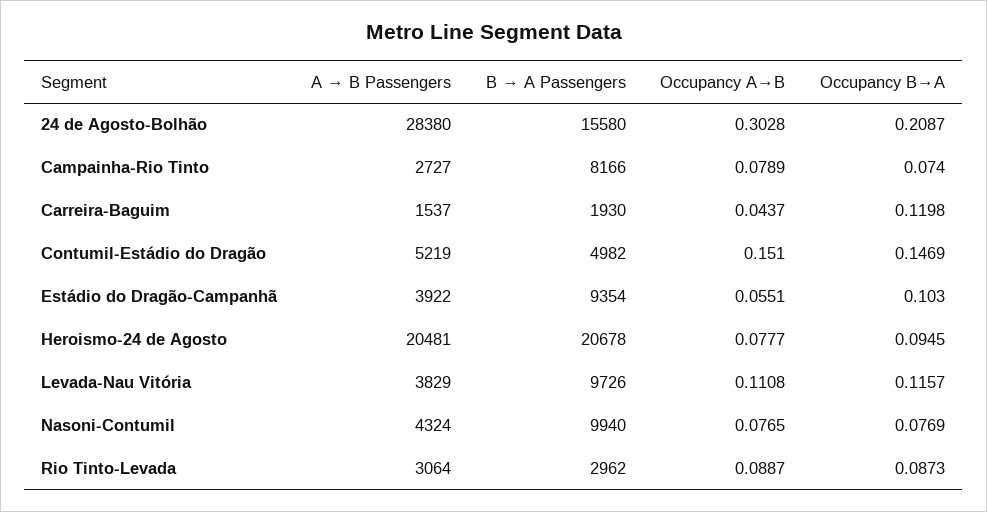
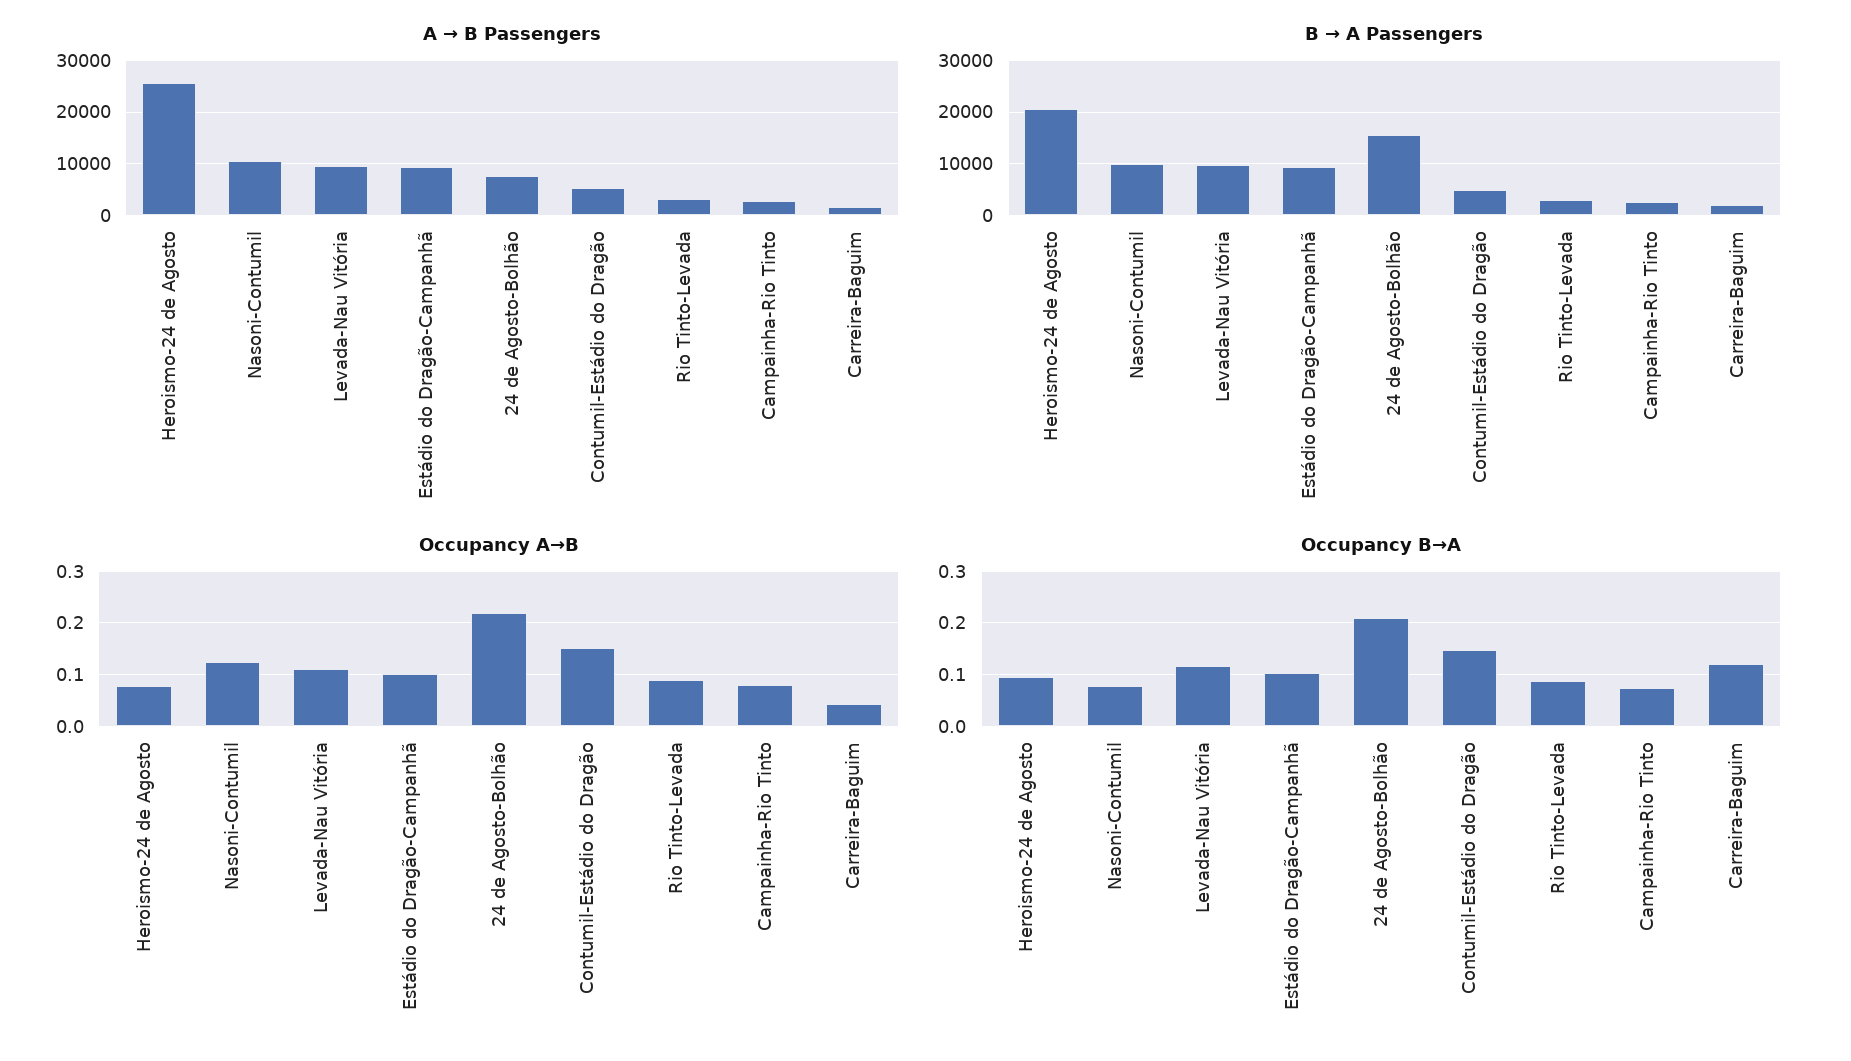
  {
    "A → B Passengers": {
-     "24 de Agosto-Bolhão": 28380,
+     "24 de Agosto-Bolhão": 8000,
      "Campainha-Rio Tinto": 2727,
      "Carreira-Baguim": 1537,
      "Contumil-Estádio do Dragão": 5219,
-     "Estádio do Dragão-Campanhã": 3922,
+     "Estádio do Dragão-Campanhã": 10000,
-     "Heroismo-24 de Agosto": 20481,
+     "Heroismo-24 de Agosto": 26000,
-     "Levada-Nau Vitória": 3829,
+     "Levada-Nau Vitória": 10000,
-     "Nasoni-Contumil": 4324,
+     "Nasoni-Contumil": 10000,
      "Rio Tinto-Levada": 3064
    },
    "B → A Passengers": {
      "24 de Agosto-Bolhão": 15580,
-     "Campainha-Rio Tinto": 8166,
+     "Campainha-Rio Tinto": 2000,
      "Carreira-Baguim": 1930,
      "Contumil-Estádio do Dragão": 4982,
      "Estádio do Dragão-Campanhã": 9354,
      "Heroismo-24 de Agosto": 20678,
      "Levada-Nau Vitória": 9726,
      "Nasoni-Contumil": 9940,
      "Rio Tinto-Levada": 2962
    },
    "Occupancy A→B": {
-     "24 de Agosto-Bolhão": 0.3028,
+     "24 de Agosto-Bolhão": 0.22,
      "Campainha-Rio Tinto": 0.0789,
      "Carreira-Baguim": 0.0437,
      "Contumil-Estádio do Dragão": 0.151,
-     "Estádio do Dragão-Campanhã": 0.0551,
+     "Estádio do Dragão-Campanhã": 0.1,
      "Heroismo-24 de Agosto": 0.0777,
      "Levada-Nau Vitória": 0.1108,
-     "Nasoni-Contumil": 0.0765,
+     "Nasoni-Contumil": 0.12,
      "Rio Tinto-Levada": 0.0887
    },
    "Occupancy B→A": {
      "24 de Agosto-Bolhão": 0.2087,
      "Campainha-Rio Tinto": 0.074,
      "Carreira-Baguim": 0.1198,
      "Contumil-Estádio do Dragão": 0.1469,
      "Estádio do Dragão-Campanhã": 0.103,
      "Heroismo-24 de Agosto": 0.0945,
      "Levada-Nau Vitória": 0.1157,
      "Nasoni-Contumil": 0.0769,
      "Rio Tinto-Levada": 0.0873
    }
  }

